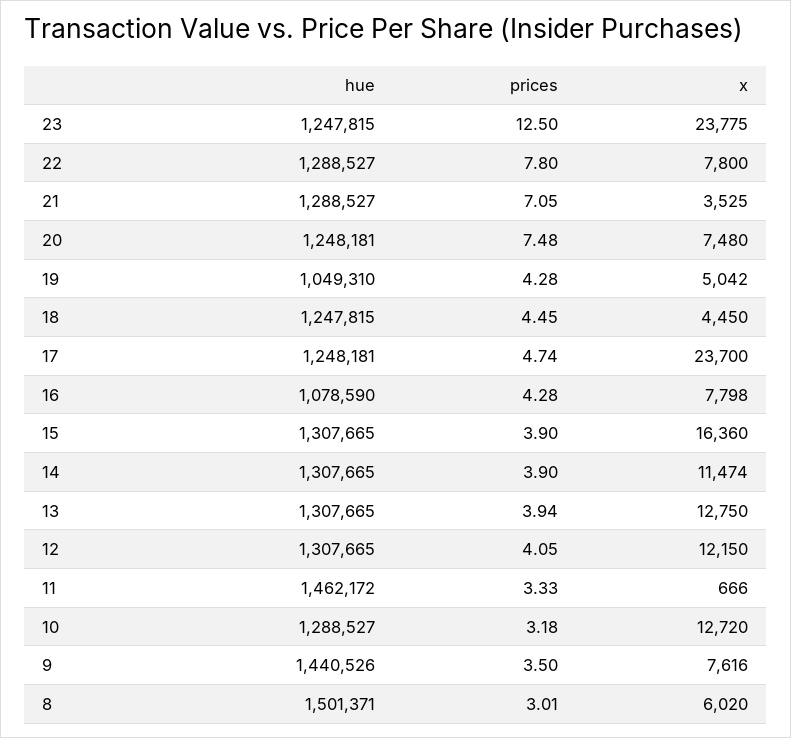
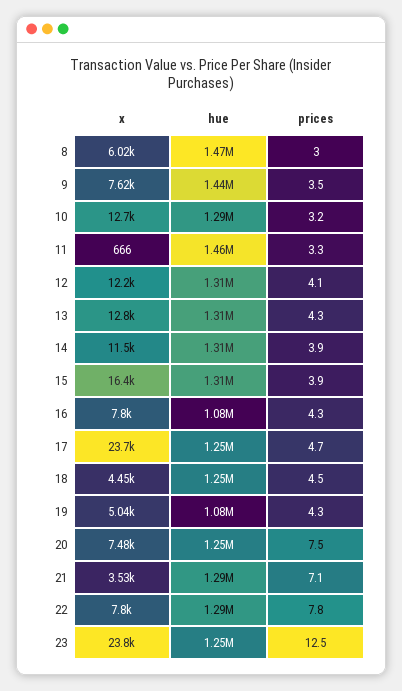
  {
    "hue": {
      "23": 1247815,
      "22": 1288527,
      "21": 1288527,
      "20": 1248181,
-     "19": 1049310,
+     "19": 1080000,
      "18": 1247815,
      "17": 1248181,
      "16": 1078590,
      "15": 1307665,
      "14": 1307665,
      "13": 1307665,
      "12": 1307665,
      "11": 1462172,
      "10": 1288527,
      "9": 1440526,
-     "8": 1501371
+     "8": 1470000
    },
    "prices": {
      "23": 12.5,
      "22": 7.8,
      "21": 7.05,
      "20": 7.48,
      "19": 4.28,
      "18": 4.45,
      "17": 4.74,
      "16": 4.28,
      "15": 3.9,
      "14": 3.9,
-     "13": 3.94,
+     "13": 4.3,
      "12": 4.05,
      "11": 3.33,
      "10": 3.18,
      "9": 3.5,
      "8": 3.01
    },
    "x": {
      "23": 23775,
      "22": 7800,
      "21": 3525,
      "20": 7480,
      "19": 5042,
      "18": 4450,
      "17": 23700,
      "16": 7798,
      "15": 16360,
      "14": 11474,
      "13": 12750,
      "12": 12150,
      "11": 666,
      "10": 12720,
      "9": 7616,
      "8": 6020
    }
  }

